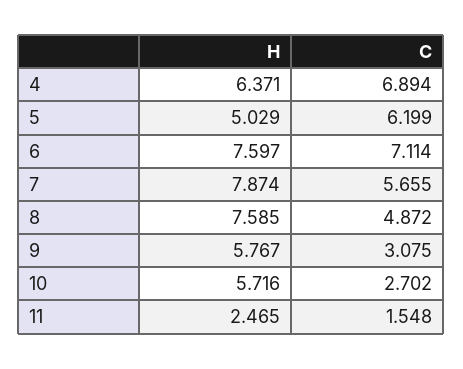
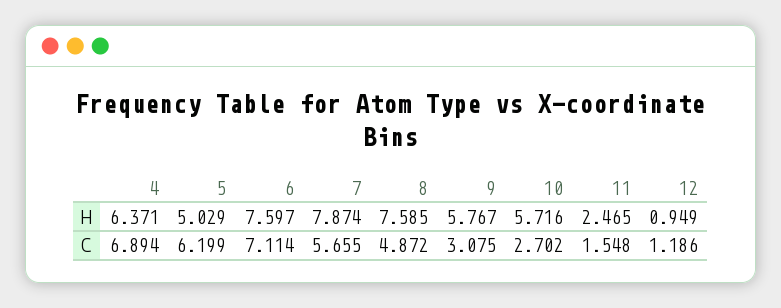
  {
    "H": {
      "4": 6.371,
      "5": 5.029,
      "6": 7.597,
      "7": 7.874,
      "8": 7.585,
      "9": 5.767,
      "10": 5.716,
-     "11": 2.465
+     "11": 2.465,
+     "12": 0.949
    },
    "C": {
      "4": 6.894,
      "5": 6.199,
      "6": 7.114,
      "7": 5.655,
      "8": 4.872,
      "9": 3.075,
      "10": 2.702,
-     "11": 1.548
+     "11": 1.548,
+     "12": 1.186
    }
  }

